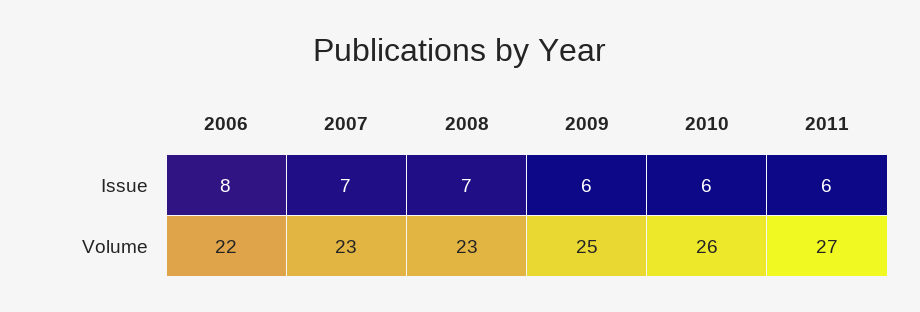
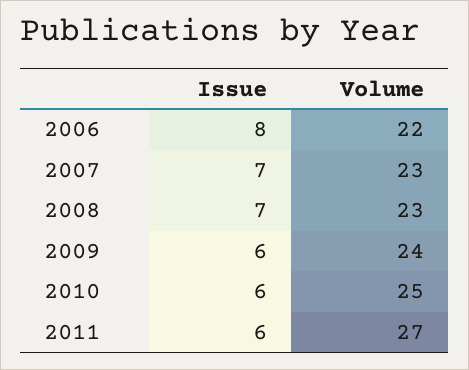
  {
    "2006": {
      "Issue": 8,
      "Volume": 22
    },
    "2007": {
      "Issue": 7,
      "Volume": 23
    },
    "2008": {
      "Issue": 7,
      "Volume": 23
    },
    "2009": {
      "Issue": 6,
-     "Volume": 25
+     "Volume": 24
    },
    "2010": {
      "Issue": 6,
-     "Volume": 26
+     "Volume": 25
    },
    "2011": {
      "Issue": 6,
      "Volume": 27
    }
  }

